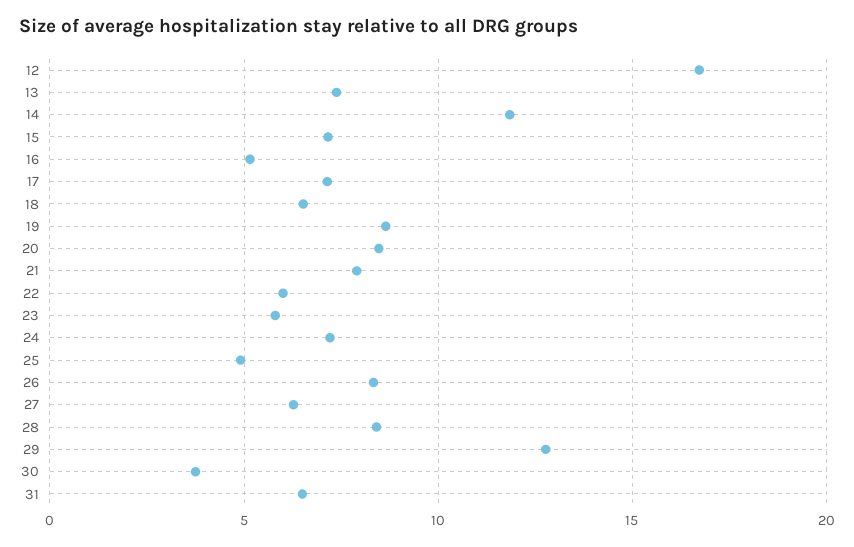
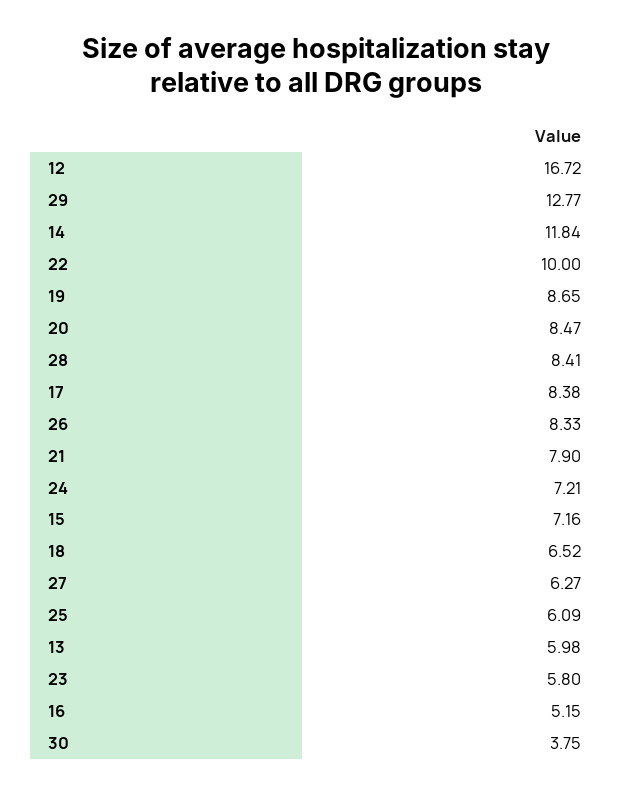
  {
    "12": 16.72,
-   "13": 7.5,
+   "13": 5.98,
    "14": 11.84,
    "15": 7.16,
    "16": 5.15,
-   "17": 7,
+   "17": 8.38,
    "18": 6.52,
    "19": 8.65,
    "20": 8.47,
    "21": 7.9,
-   "22": 6,
+   "22": 10,
    "23": 5.8,
    "24": 7.21,
-   "25": 5,
+   "25": 6.09,
    "26": 8.33,
    "27": 6.27,
    "28": 8.41,
    "29": 12.77,
-   "30": 3.75,
+   "30": 3.75
-   "31": 6.5
  }

